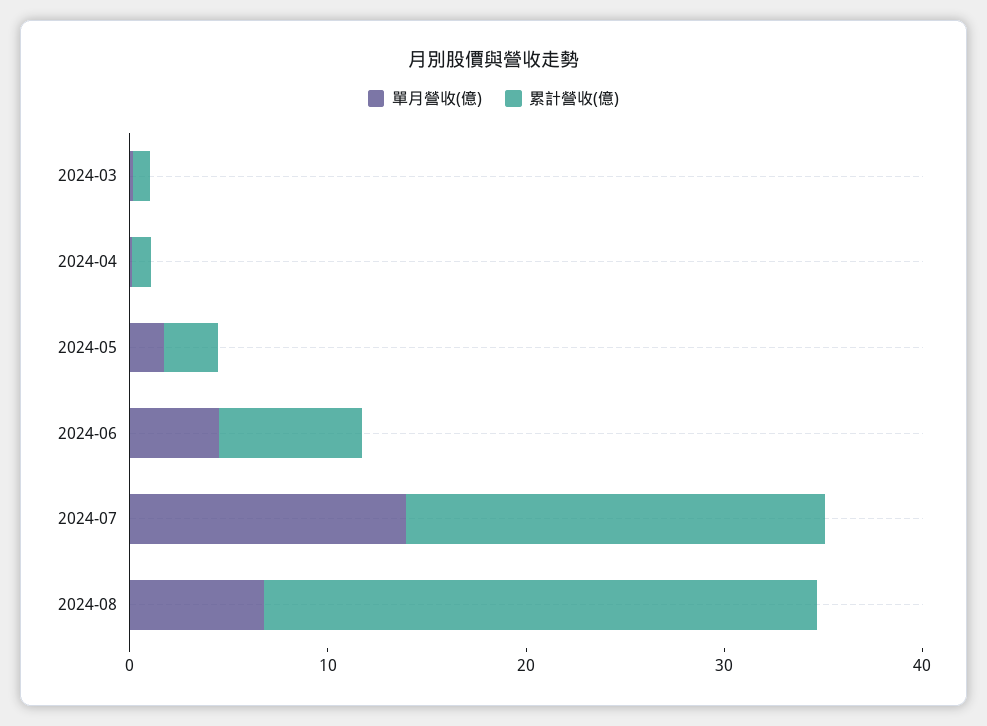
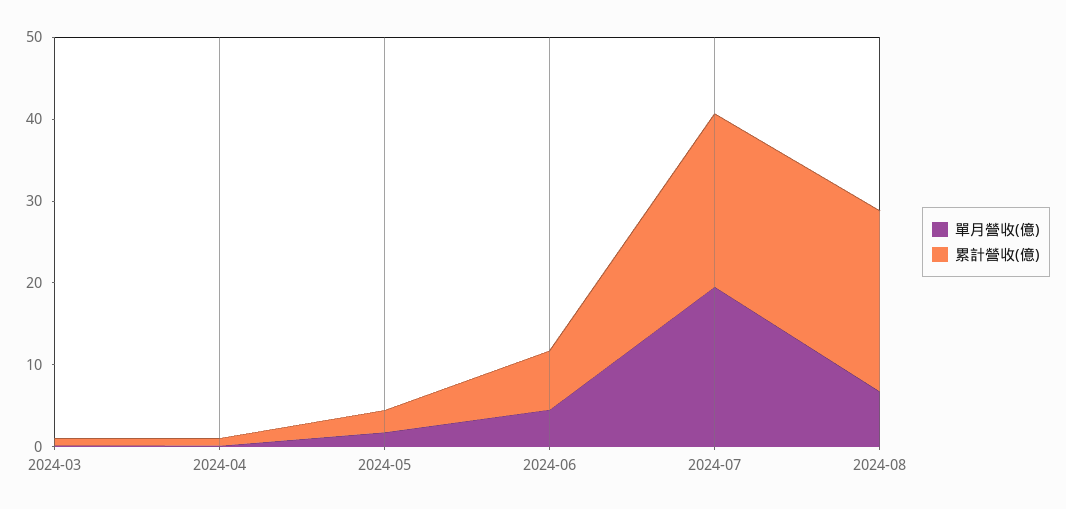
  {
    "單月營收(億)": {
      "2024-03": 0,
      "2024-04": 0,
      "2024-05": 2,
      "2024-06": 4,
-     "2024-07": 14,
+     "2024-07": 20,
      "2024-08": 6
    },
    "累計營收(億)": {
      "2024-03": 0,
      "2024-04": 0,
      "2024-05": 2,
      "2024-06": 8,
      "2024-07": 22,
-     "2024-08": 28
+     "2024-08": 22
    }
  }

